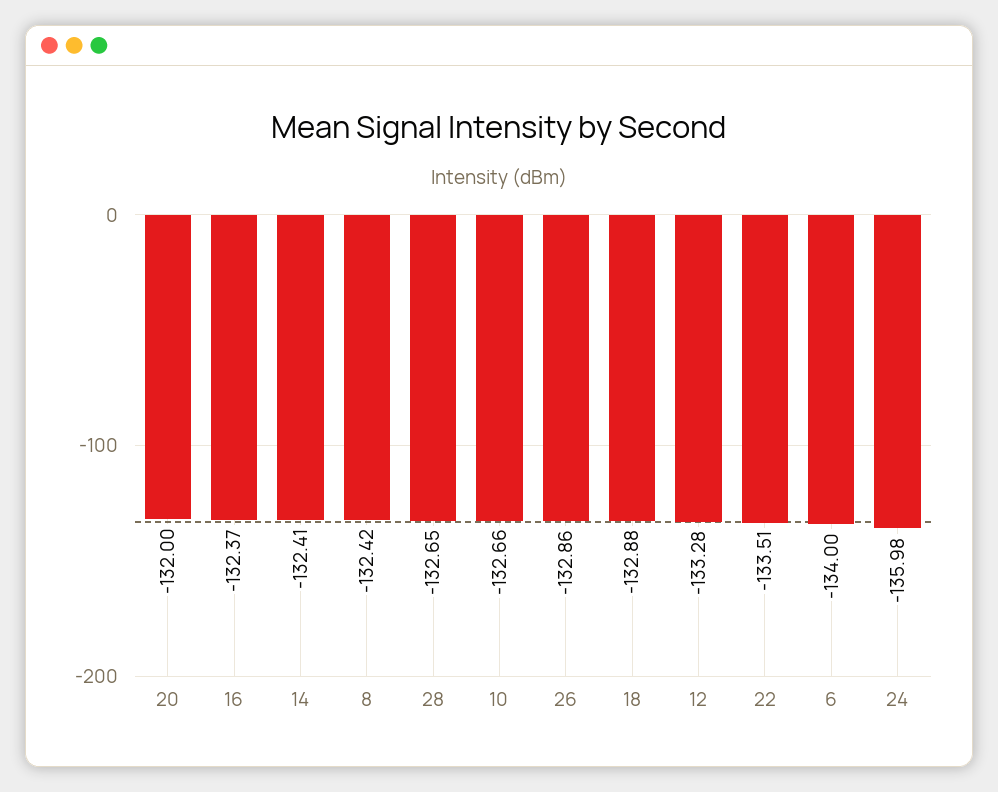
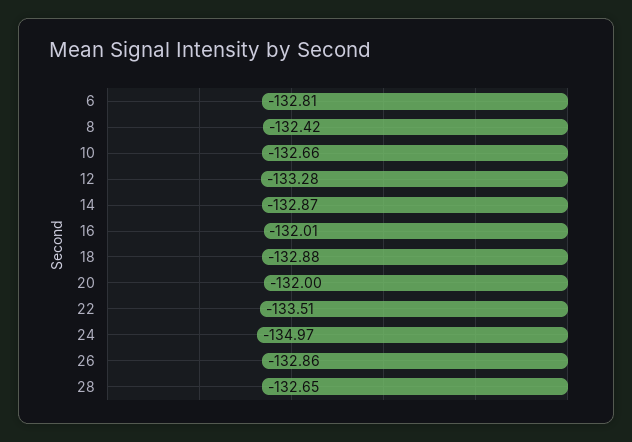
  {
    "20": -132,
-   "16": -132.37,
+   "16": -132.01,
-   "14": -132.41,
+   "14": -132.87,
    "8": -132.42,
    "28": -132.65,
    "10": -132.66,
    "26": -132.86,
    "18": -132.88,
    "12": -133.28,
    "22": -133.51,
-   "6": -134,
+   "6": -132.81,
-   "24": -135.98
+   "24": -134.97
  }

